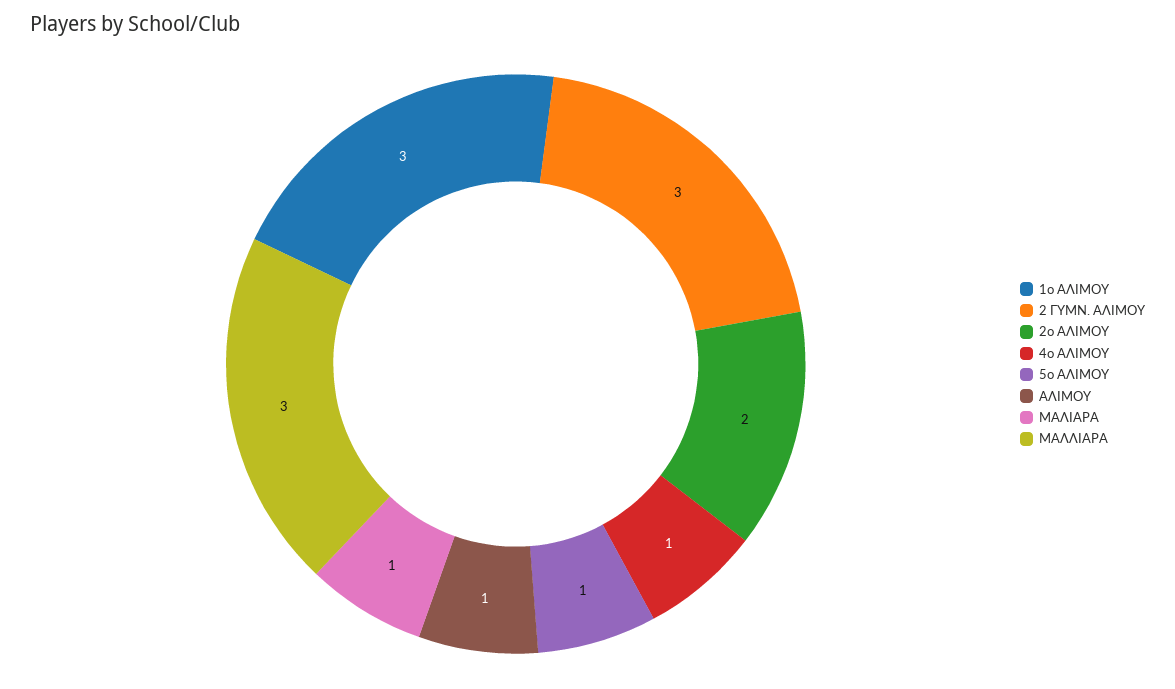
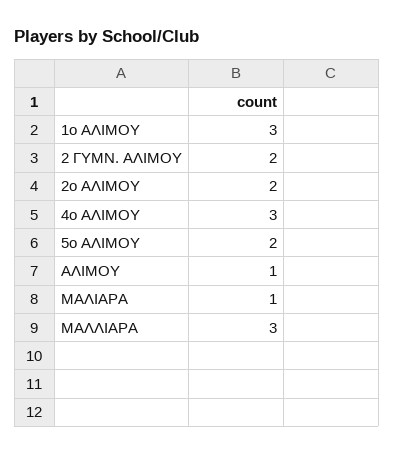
  {
    "1ο ΑΛΙΜΟΥ": 3,
-   "2 ΓΥΜΝ. ΑΛΙΜΟΥ": 3,
+   "2 ΓΥΜΝ. ΑΛΙΜΟΥ": 2,
    "2ο ΑΛΙΜΟΥ": 2,
-   "4ο ΑΛΙΜΟΥ": 1,
+   "4ο ΑΛΙΜΟΥ": 3,
-   "5ο ΑΛΙΜΟΥ": 1,
+   "5ο ΑΛΙΜΟΥ": 2,
    "ΑΛΙΜΟΥ": 1,
    "ΜΑΛΙΑΡΑ": 1,
    "ΜΑΛΛΙΑΡΑ": 3
  }

